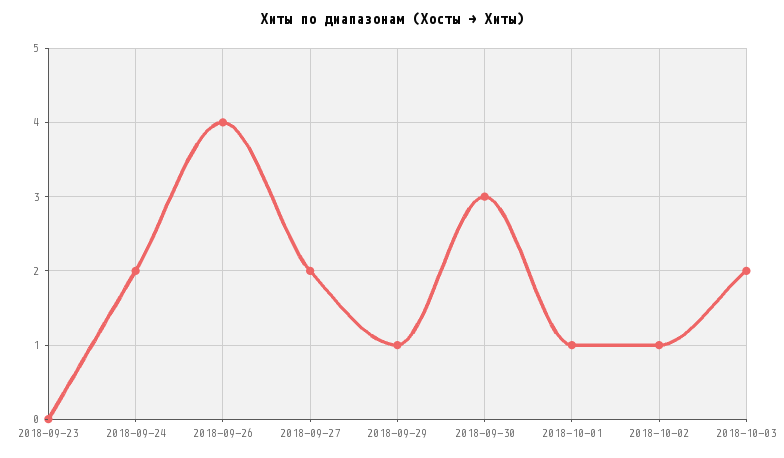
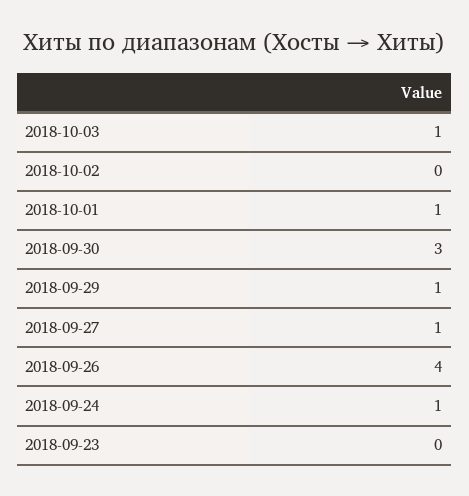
  {
    "2018-09-23": 0,
-   "2018-09-24": 2,
+   "2018-09-24": 1,
    "2018-09-26": 4,
-   "2018-09-27": 2,
+   "2018-09-27": 1,
    "2018-09-29": 1,
    "2018-09-30": 3,
    "2018-10-01": 1,
-   "2018-10-02": 1,
+   "2018-10-02": 0,
-   "2018-10-03": 2
+   "2018-10-03": 1
  }

